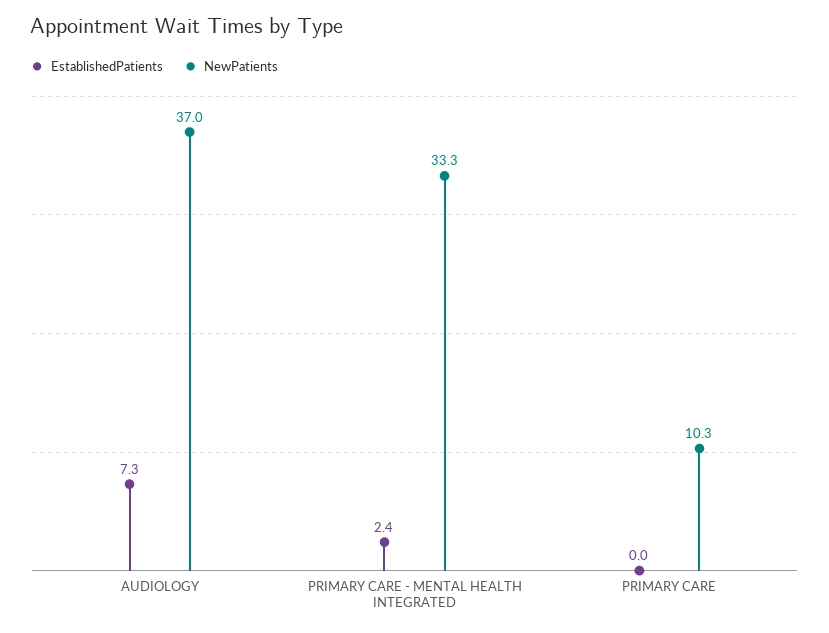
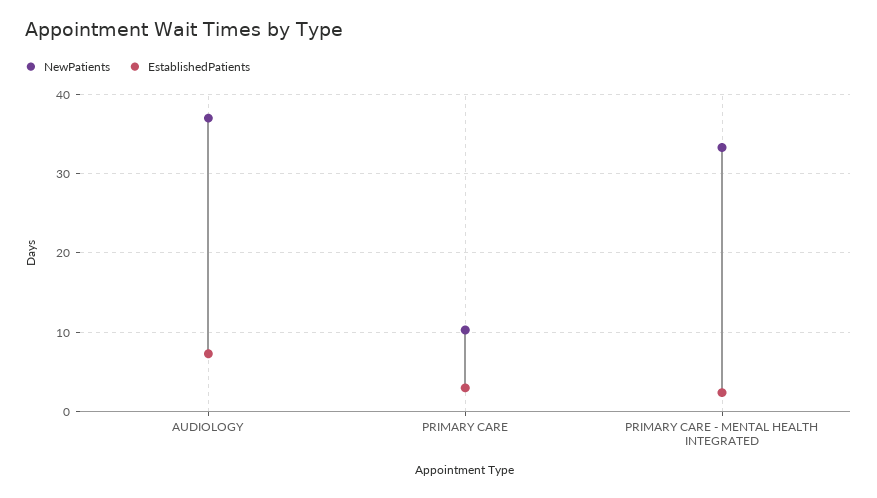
  {
    "EstablishedPatients": {
      "AUDIOLOGY": 7.3,
      "PRIMARY CARE - MENTAL HEALTH INTEGRATED": 2.4,
-     "PRIMARY CARE": 0
+     "PRIMARY CARE": 3
    },
    "NewPatients": {
      "AUDIOLOGY": 37,
      "PRIMARY CARE - MENTAL HEALTH INTEGRATED": 33.3,
      "PRIMARY CARE": 10.3
    }
  }

